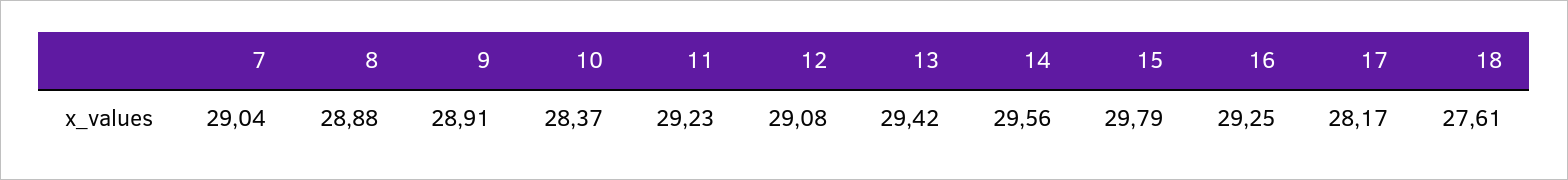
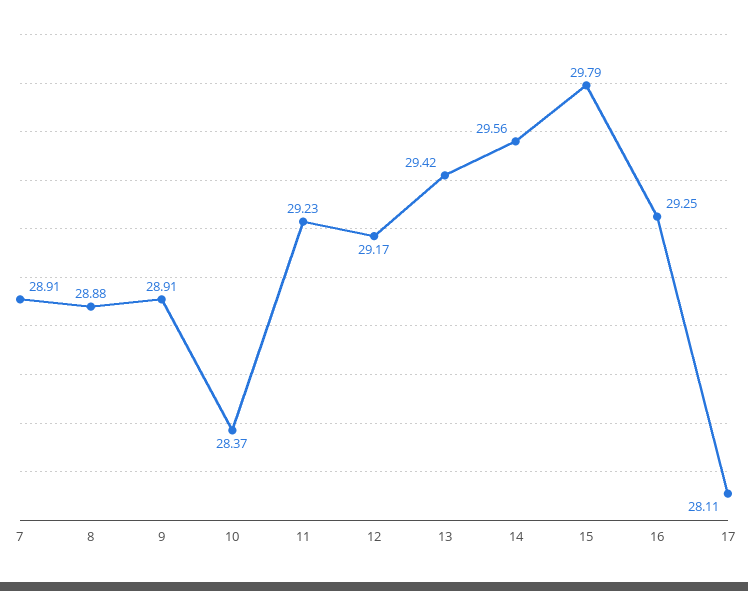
  {
-   "7": 29.04,
+   "7": 28.91,
    "8": 28.88,
    "9": 28.91,
    "10": 28.37,
    "11": 29.23,
-   "12": 29.08,
+   "12": 29.17,
    "13": 29.42,
    "14": 29.56,
    "15": 29.79,
    "16": 29.25,
-   "17": 28.17,
+   "17": 28.11
-   "18": 27.61
  }

